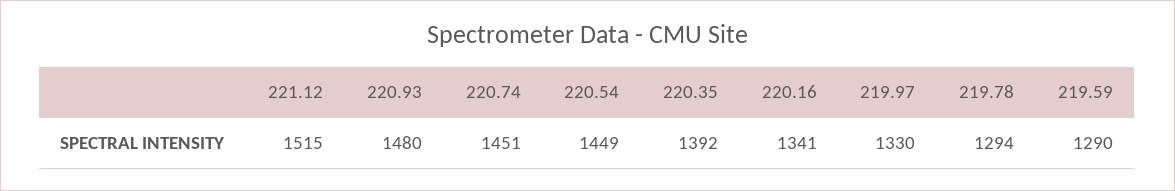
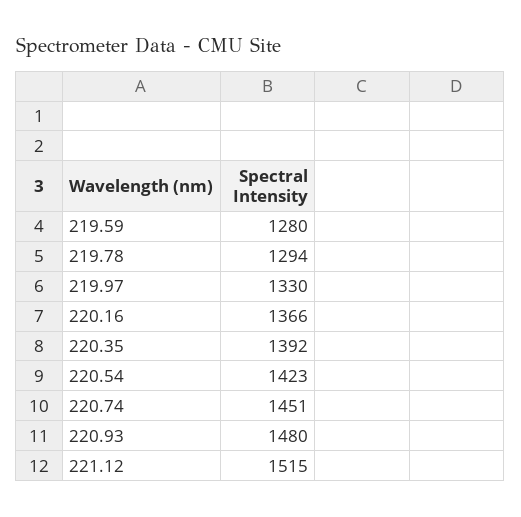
  {
    "221.12": 1515,
    "220.93": 1480,
    "220.74": 1451,
-   "220.54": 1449,
+   "220.54": 1423,
    "220.35": 1392,
-   "220.16": 1341,
+   "220.16": 1366,
    "219.97": 1330,
    "219.78": 1294,
-   "219.59": 1290
+   "219.59": 1280
  }

